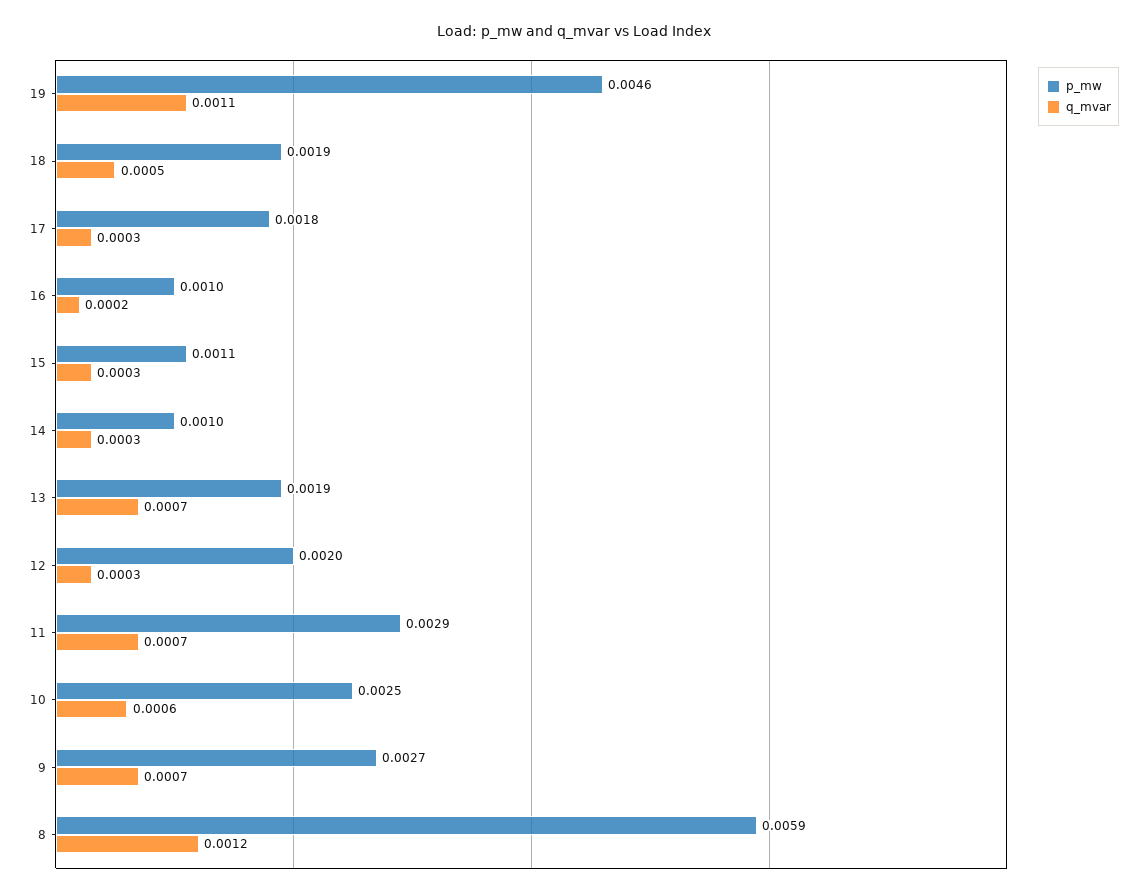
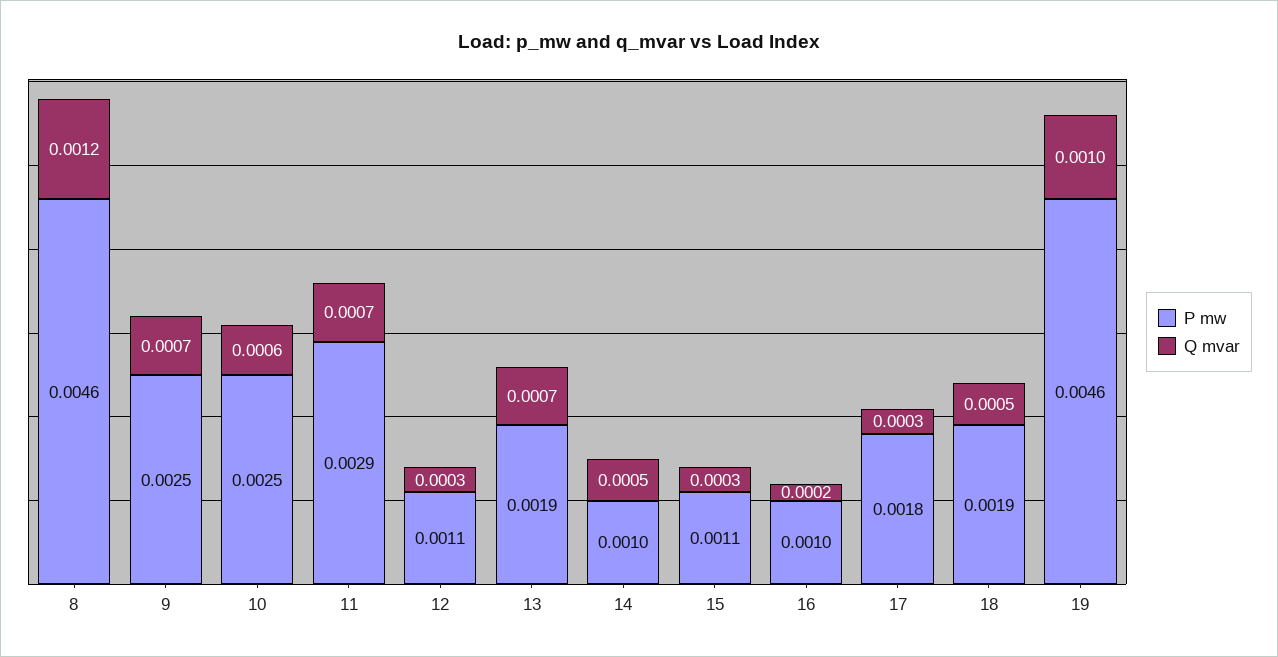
  {
    "p_mw": {
      "19": 0.0046,
      "18": 0.0019,
      "17": 0.0018,
      "16": 0.001,
      "15": 0.0011,
      "14": 0.001,
      "13": 0.0019,
-     "12": 0.002,
+     "12": 0.0011,
      "11": 0.0029,
      "10": 0.0025,
-     "9": 0.0027,
+     "9": 0.0025,
-     "8": 0.0059
+     "8": 0.0046
    },
    "q_mvar": {
-     "19": 0.0011,
+     "19": 0.001,
      "18": 0.0005,
      "17": 0.0003,
      "16": 0.0002,
      "15": 0.0003,
-     "14": 0.0003,
+     "14": 0.0005,
      "13": 0.0007,
      "12": 0.0003,
      "11": 0.0007,
      "10": 0.0006,
      "9": 0.0007,
      "8": 0.0012
    }
  }

